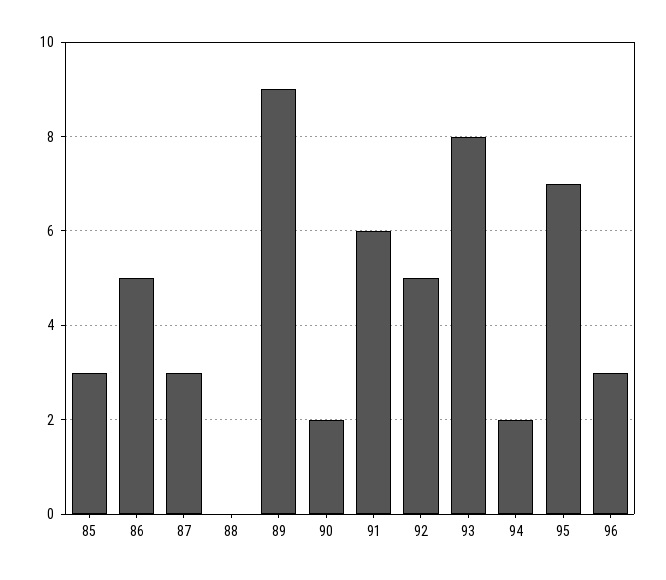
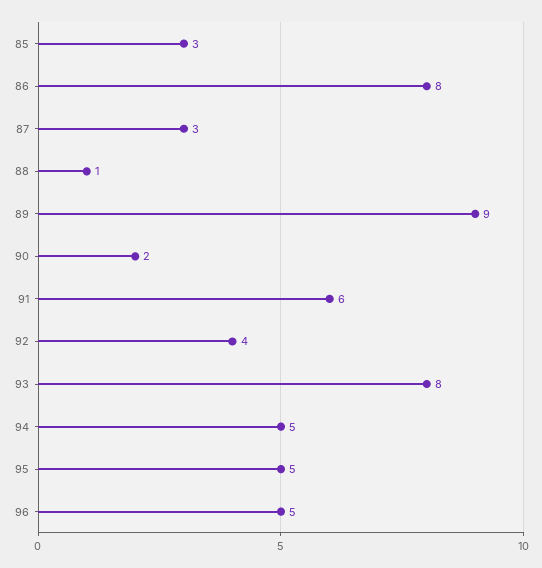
  {
    "85": 3,
-   "86": 5,
+   "86": 8,
    "87": 3,
-   "88": 0,
+   "88": 1,
    "89": 9,
    "90": 2,
    "91": 6,
-   "92": 5,
+   "92": 4,
    "93": 8,
-   "94": 2,
+   "94": 5,
-   "95": 7,
+   "95": 5,
-   "96": 3
+   "96": 5
  }

